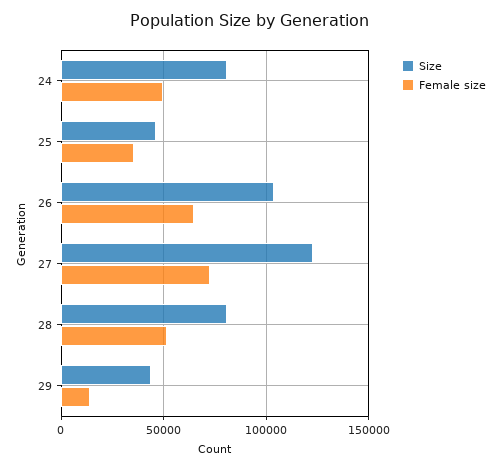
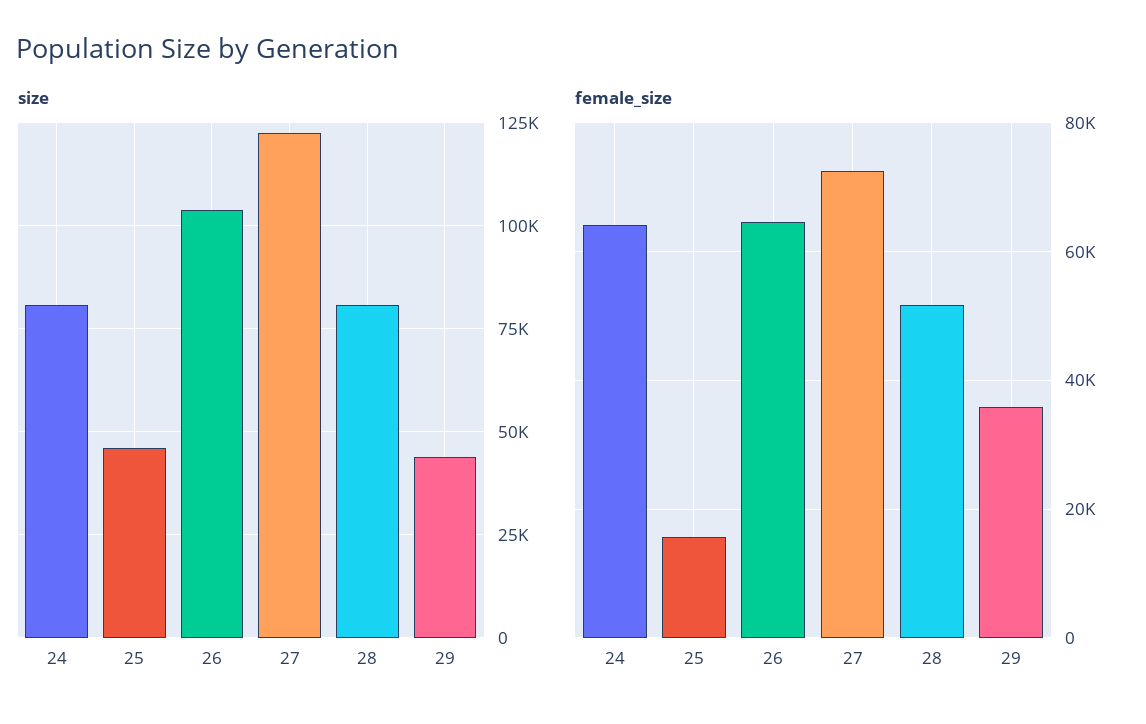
  {
    "Size": {
      "24": 80000,
      "25": 45000,
      "26": 105000,
      "27": 122500,
      "28": 80000,
      "29": 45000
    },
    "Female size": {
-     "24": 50000,
+     "24": 64000,
-     "25": 35000,
+     "25": 16000,
      "26": 64000,
      "27": 72000,
      "28": 52000,
-     "29": 15000
+     "29": 36000
    }
  }

